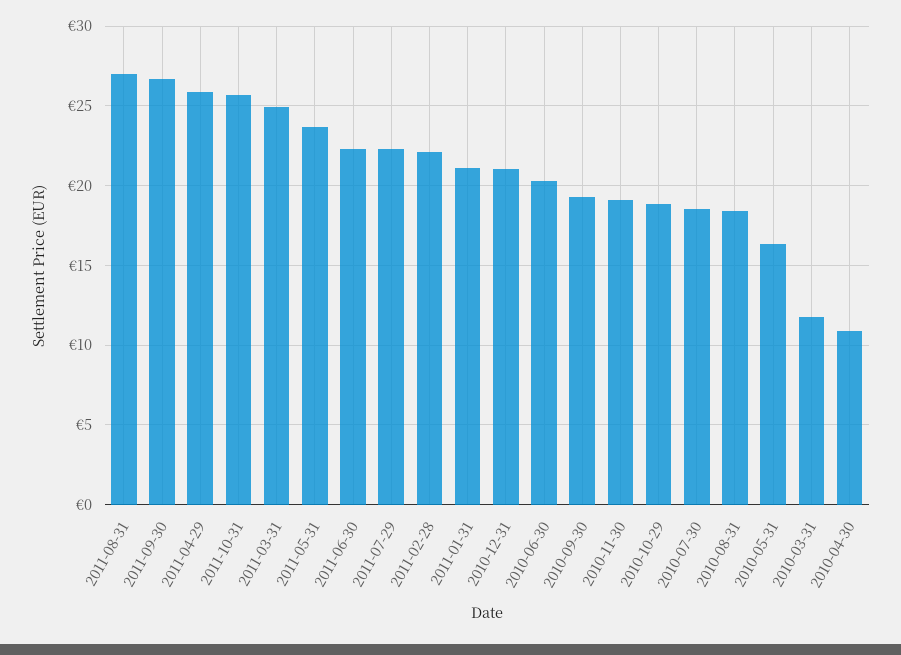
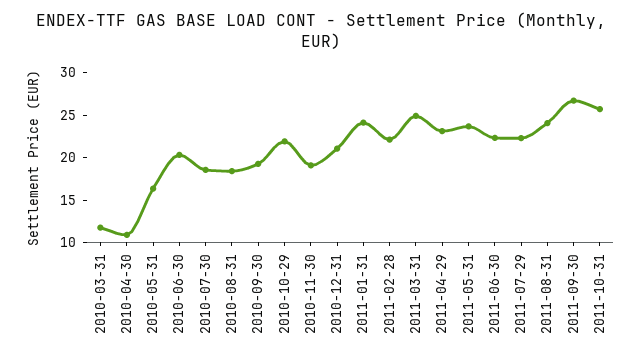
  {
-   "2011-08-31": 27,
+   "2011-08-31": 24,
    "2011-09-30": 26.5,
-   "2011-04-29": 26,
+   "2011-04-29": 23,
    "2011-10-31": 25.5,
    "2011-03-31": 25,
    "2011-05-31": 23.5,
    "2011-06-30": 22.5,
    "2011-07-29": 22.5,
    "2011-02-28": 22,
-   "2011-01-31": 21,
+   "2011-01-31": 24,
    "2010-12-31": 21,
    "2010-06-30": 20.5,
    "2010-09-30": 19.5,
    "2010-11-30": 19,
-   "2010-10-29": 19,
+   "2010-10-29": 22,
    "2010-07-30": 18.5,
    "2010-08-31": 18.5,
    "2010-05-31": 16.5,
    "2010-03-31": 11.5,
    "2010-04-30": 11
  }

